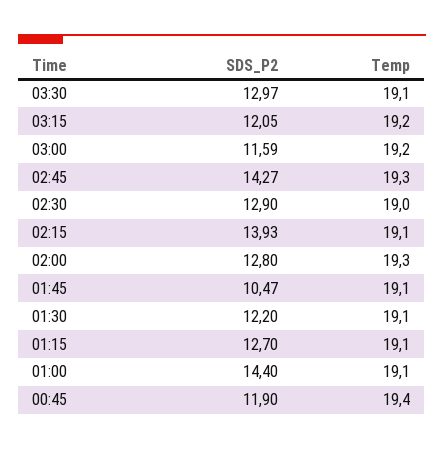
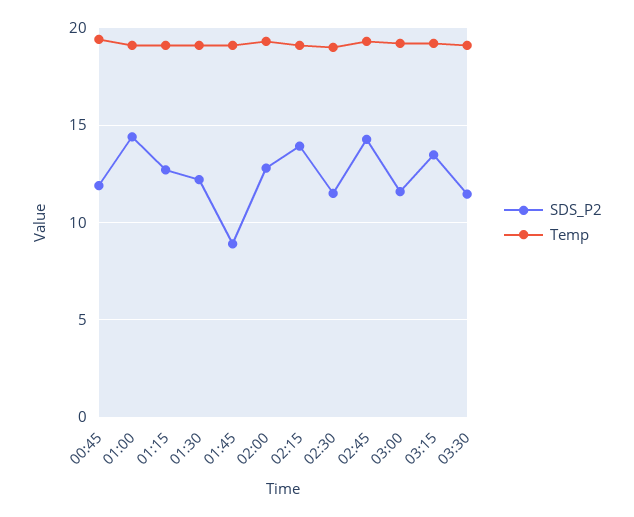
  {
    "SDS_P2": {
-     "03:30": 12.97,
+     "03:30": 11.5,
-     "03:15": 12.05,
+     "03:15": 13.5,
      "03:00": 11.59,
      "02:45": 14.27,
-     "02:30": 12.9,
+     "02:30": 11.5,
      "02:15": 13.93,
      "02:00": 12.8,
-     "01:45": 10.47,
+     "01:45": 9,
      "01:30": 12.2,
      "01:15": 12.7,
      "01:00": 14.4,
      "00:45": 11.9
    },
    "Temp": {
      "03:30": 19.1,
      "03:15": 19.2,
      "03:00": 19.2,
      "02:45": 19.3,
      "02:30": 19,
      "02:15": 19.1,
      "02:00": 19.3,
      "01:45": 19.1,
      "01:30": 19.1,
      "01:15": 19.1,
      "01:00": 19.1,
      "00:45": 19.4
    }
  }

